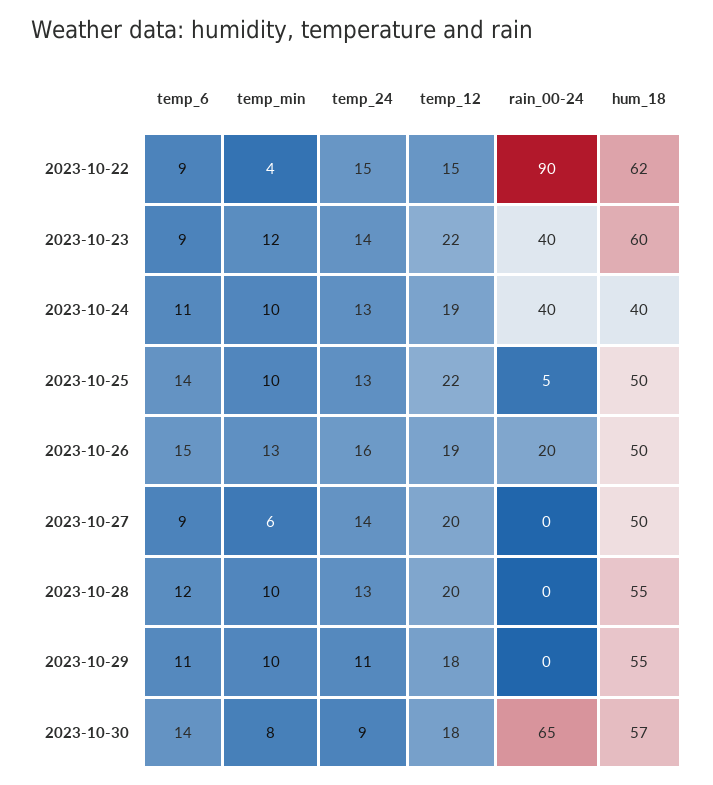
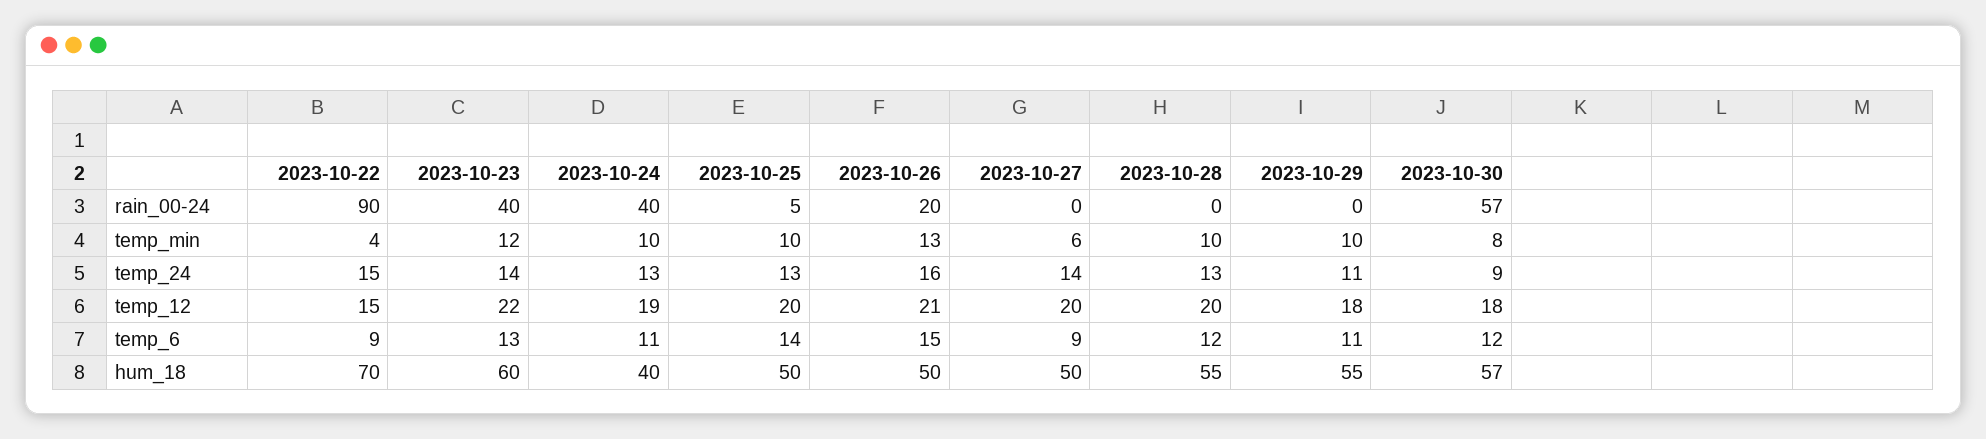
  {
    "temp_6": {
      "2023-10-22": 9,
-     "2023-10-23": 9,
+     "2023-10-23": 13,
      "2023-10-24": 11,
      "2023-10-25": 14,
      "2023-10-26": 15,
      "2023-10-27": 9,
      "2023-10-28": 12,
      "2023-10-29": 11,
-     "2023-10-30": 14
+     "2023-10-30": 12
    },
    "temp_min": {
      "2023-10-22": 4,
      "2023-10-23": 12,
      "2023-10-24": 10,
      "2023-10-25": 10,
      "2023-10-26": 13,
      "2023-10-27": 6,
      "2023-10-28": 10,
      "2023-10-29": 10,
      "2023-10-30": 8
    },
    "temp_24": {
      "2023-10-22": 15,
      "2023-10-23": 14,
      "2023-10-24": 13,
      "2023-10-25": 13,
      "2023-10-26": 16,
      "2023-10-27": 14,
      "2023-10-28": 13,
      "2023-10-29": 11,
      "2023-10-30": 9
    },
    "temp_12": {
      "2023-10-22": 15,
      "2023-10-23": 22,
      "2023-10-24": 19,
-     "2023-10-25": 22,
+     "2023-10-25": 20,
-     "2023-10-26": 19,
+     "2023-10-26": 21,
      "2023-10-27": 20,
      "2023-10-28": 20,
      "2023-10-29": 18,
      "2023-10-30": 18
    },
    "rain_00-24": {
      "2023-10-22": 90,
      "2023-10-23": 40,
      "2023-10-24": 40,
      "2023-10-25": 5,
      "2023-10-26": 20,
      "2023-10-27": 0,
      "2023-10-28": 0,
      "2023-10-29": 0,
-     "2023-10-30": 65
+     "2023-10-30": 57
    },
    "hum_18": {
-     "2023-10-22": 62,
+     "2023-10-22": 70,
      "2023-10-23": 60,
      "2023-10-24": 40,
      "2023-10-25": 50,
      "2023-10-26": 50,
      "2023-10-27": 50,
      "2023-10-28": 55,
      "2023-10-29": 55,
      "2023-10-30": 57
    }
  }

